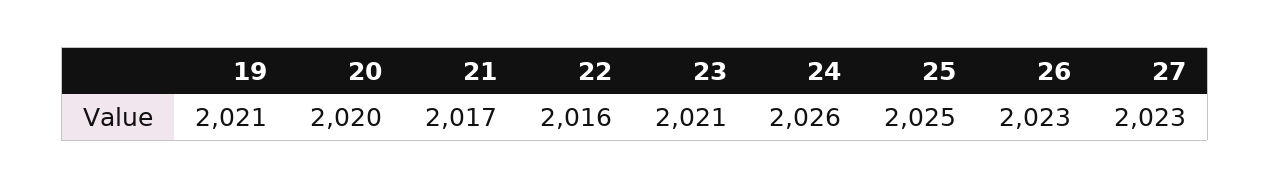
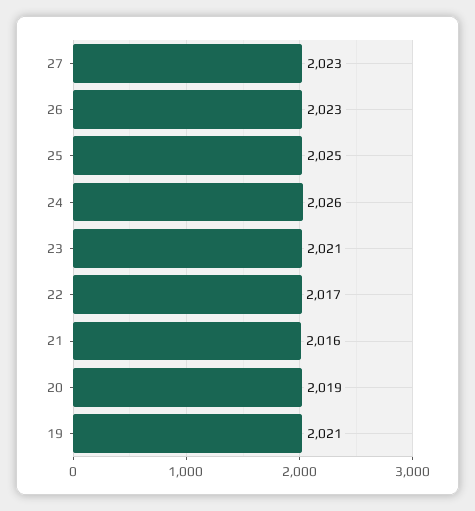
  {
    "19": 2021,
-   "20": 2020,
+   "20": 2019,
-   "21": 2017,
+   "21": 2016,
-   "22": 2016,
+   "22": 2017,
    "23": 2021,
    "24": 2026,
    "25": 2025,
    "26": 2023,
    "27": 2023
  }

